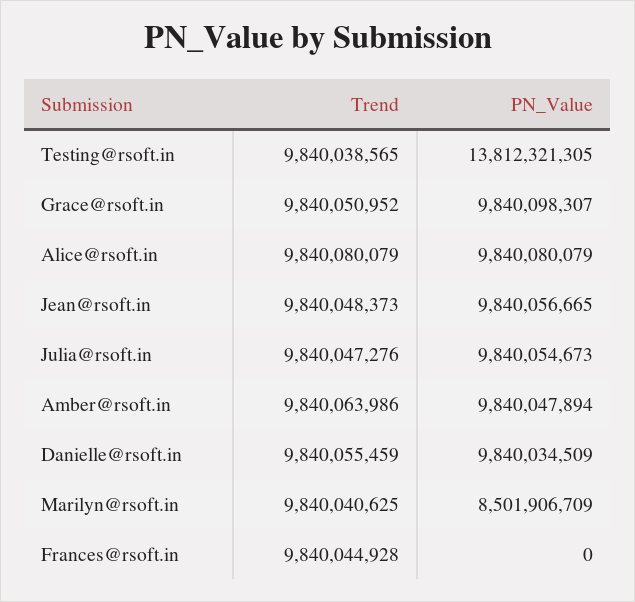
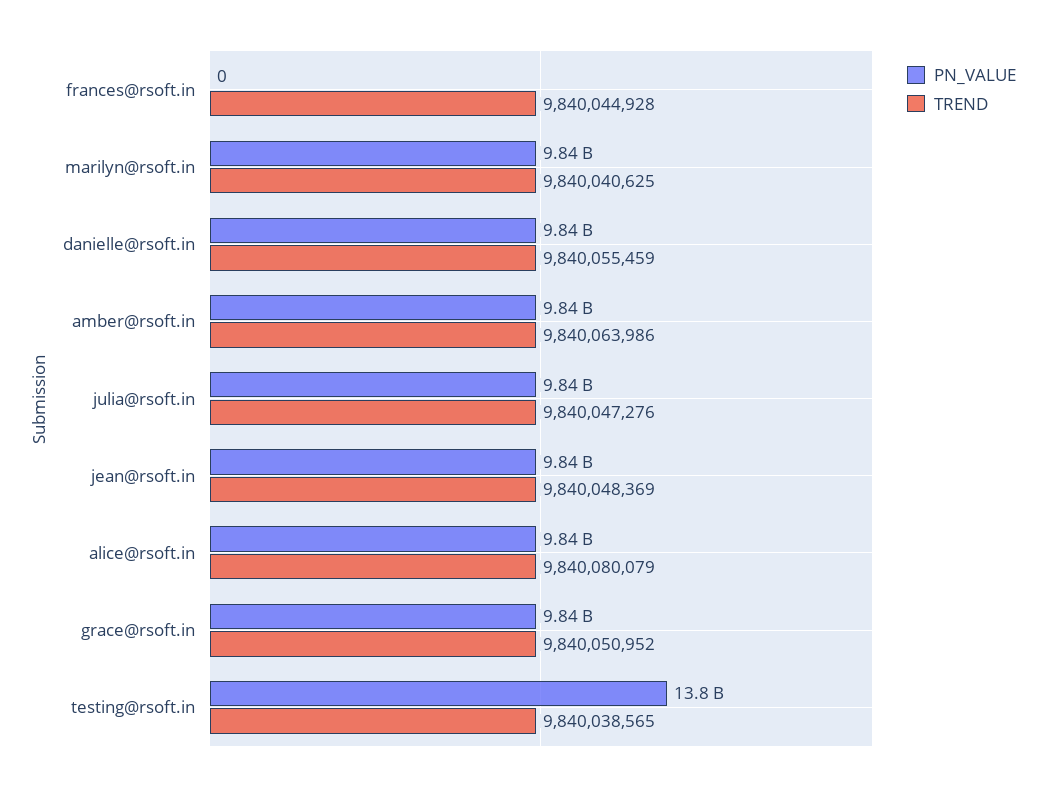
  {
    "Trend": {
      "Testing@rsoft.in": 9840038565,
      "Grace@rsoft.in": 9840050952,
      "Alice@rsoft.in": 9840080079,
-     "Jean@rsoft.in": 9840048373,
+     "Jean@rsoft.in": 9840048369,
      "Julia@rsoft.in": 9840047276,
      "Amber@rsoft.in": 9840063986,
      "Danielle@rsoft.in": 9840055459,
      "Marilyn@rsoft.in": 9840040625,
      "Frances@rsoft.in": 9840044928
    },
    "PN_Value": {
      "Testing@rsoft.in": 13812321305,
      "Grace@rsoft.in": 9840098307,
      "Alice@rsoft.in": 9840080079,
      "Jean@rsoft.in": 9840056665,
      "Julia@rsoft.in": 9840054673,
      "Amber@rsoft.in": 9840047894,
      "Danielle@rsoft.in": 9840034509,
-     "Marilyn@rsoft.in": 8501906709,
+     "Marilyn@rsoft.in": 9840000000,
      "Frances@rsoft.in": 0
    }
  }

